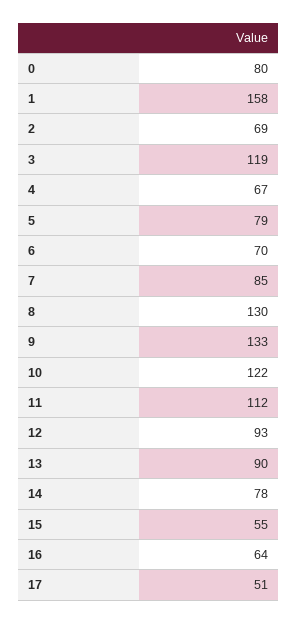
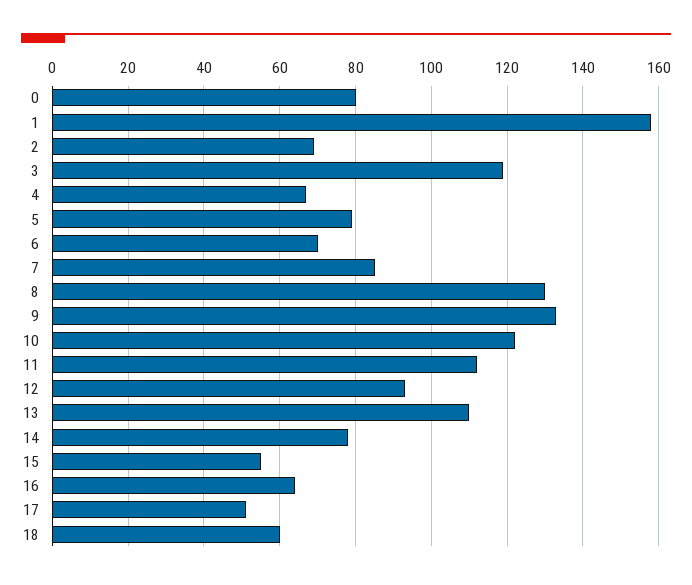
  {
    "0": 80,
    "1": 158,
    "2": 69,
    "3": 119,
    "4": 67,
    "5": 79,
    "6": 70,
    "7": 85,
    "8": 130,
    "9": 133,
    "10": 122,
    "11": 112,
    "12": 93,
-   "13": 90,
+   "13": 110,
    "14": 78,
    "15": 55,
    "16": 64,
-   "17": 51
+   "17": 51,
+   "18": 60
  }

